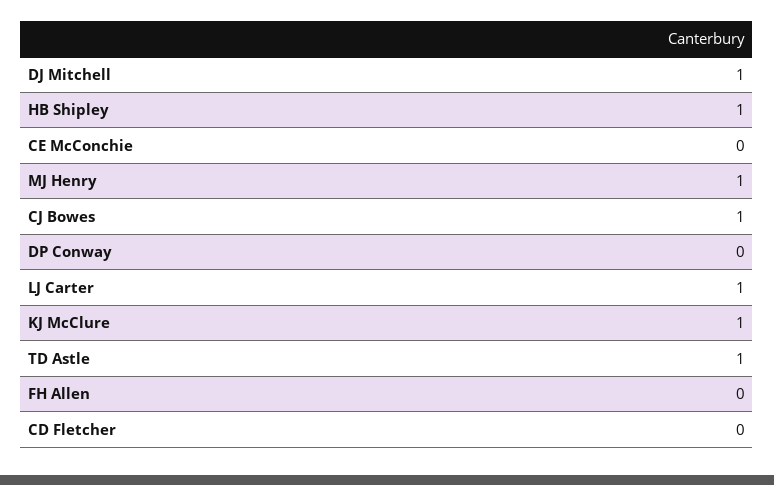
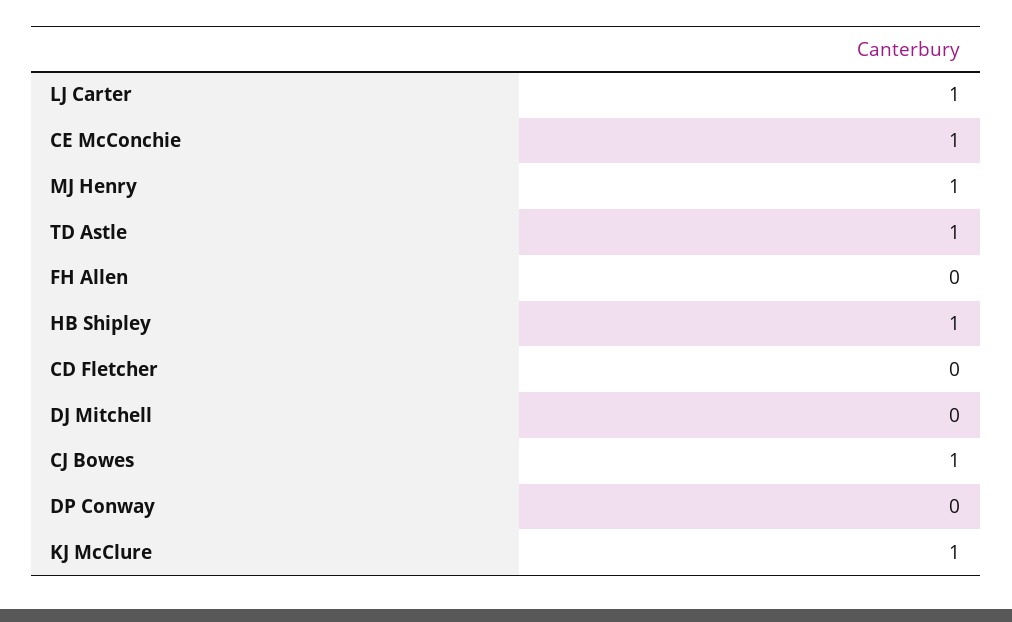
  {
-   "DJ Mitchell": 1,
+   "DJ Mitchell": 0,
    "HB Shipley": 1,
-   "CE McConchie": 0,
+   "CE McConchie": 1,
    "MJ Henry": 1,
    "CJ Bowes": 1,
    "DP Conway": 0,
    "LJ Carter": 1,
    "KJ McClure": 1,
    "TD Astle": 1,
    "FH Allen": 0,
    "CD Fletcher": 0
  }

